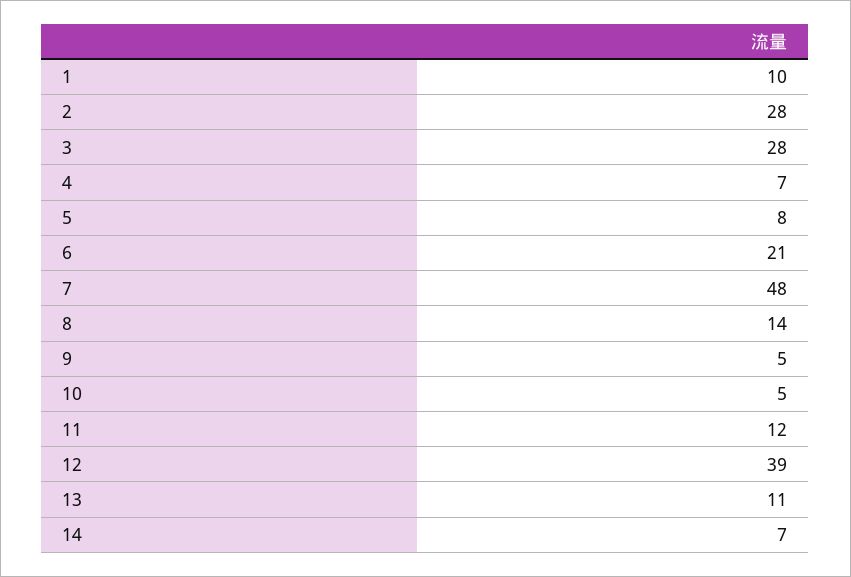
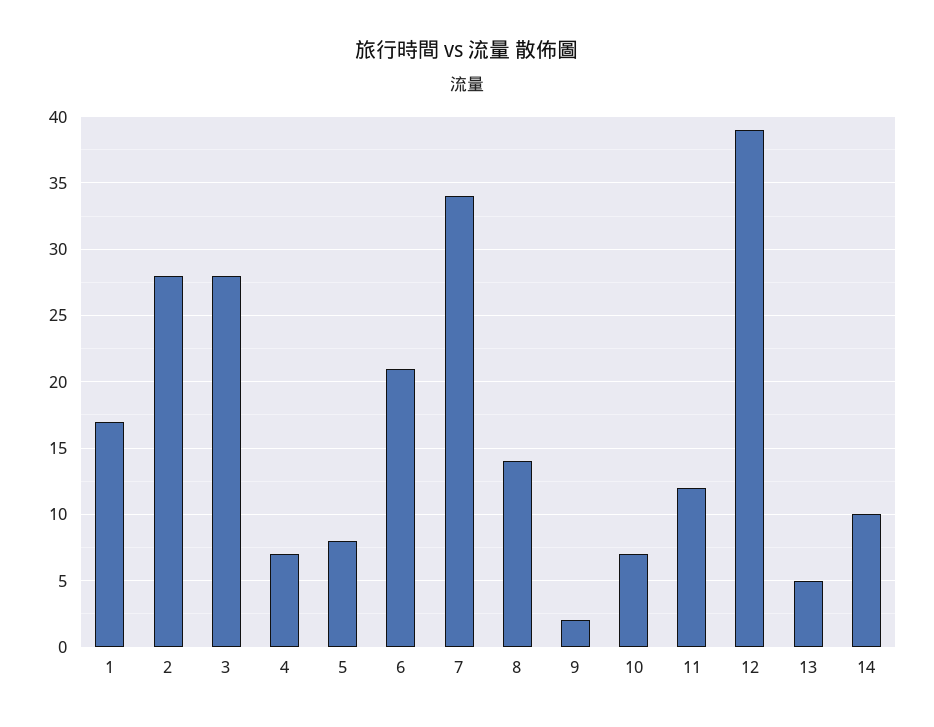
  {
-   "1": 10,
+   "1": 17,
    "2": 28,
    "3": 28,
    "4": 7,
    "5": 8,
    "6": 21,
-   "7": 48,
+   "7": 34,
    "8": 14,
-   "9": 5,
+   "9": 2,
-   "10": 5,
+   "10": 7,
    "11": 12,
    "12": 39,
-   "13": 11,
+   "13": 5,
-   "14": 7
+   "14": 10
  }

